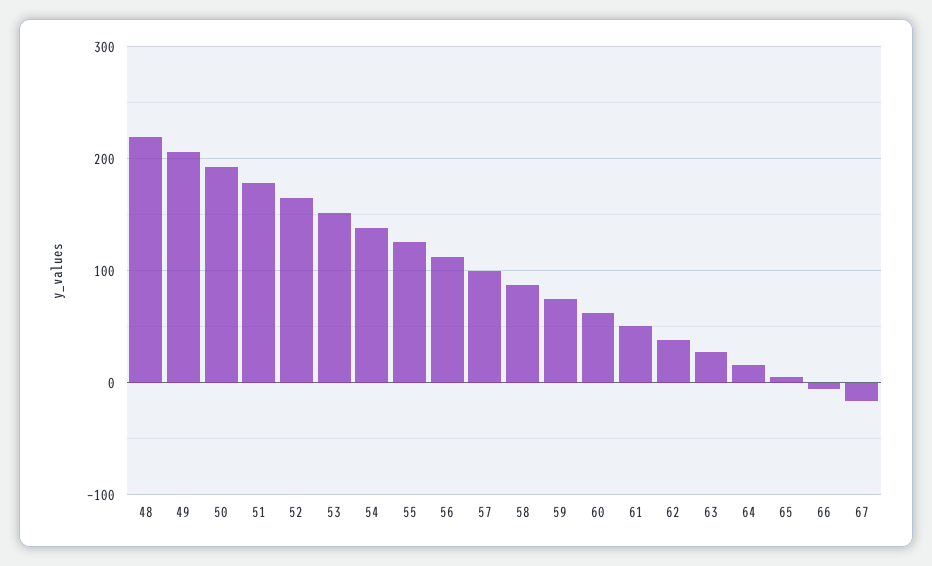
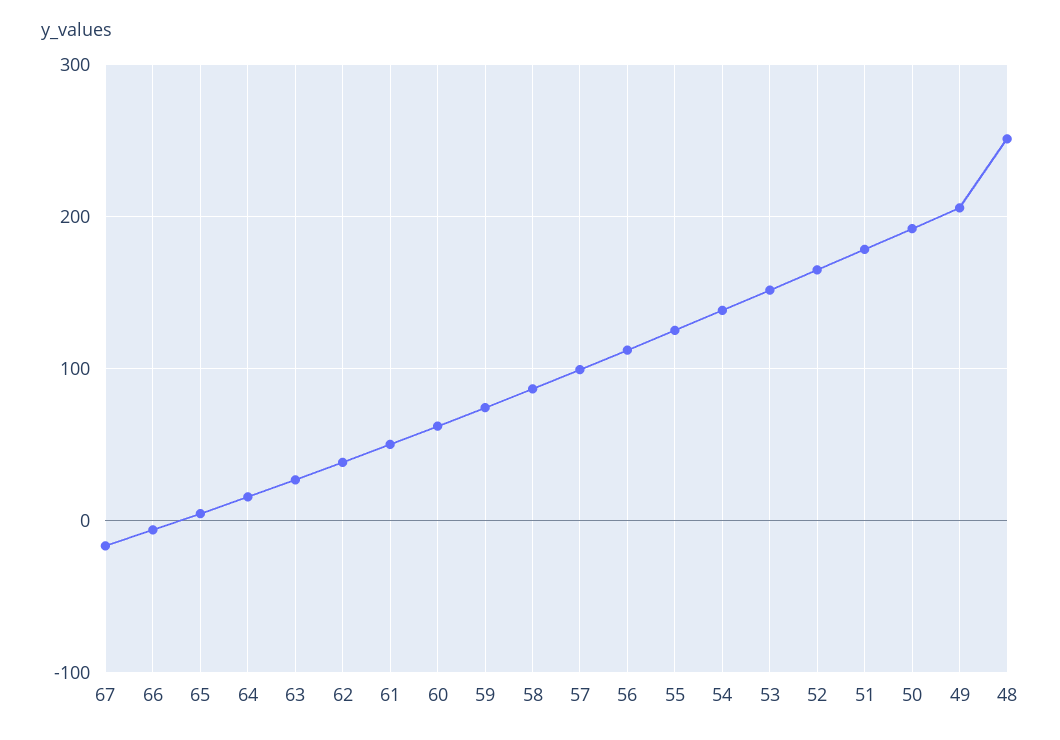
  {
-   "48": 220,
+   "48": 250,
    "49": 210,
    "50": 190,
    "51": 180,
    "52": 170,
    "53": 150,
    "54": 140,
    "55": 130,
    "56": 110,
    "57": 100,
    "58": 90,
    "59": 70,
    "60": 60,
    "61": 50,
    "62": 40,
    "63": 30,
    "64": 20,
    "65": 0,
    "66": -10,
    "67": -20
  }

